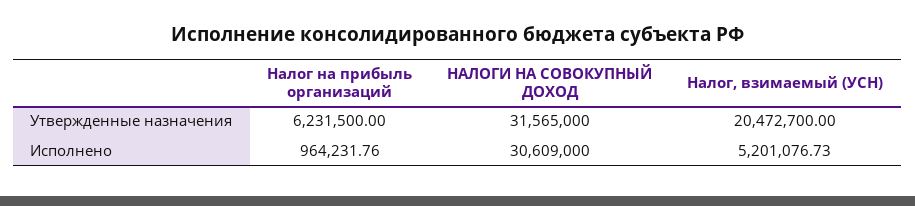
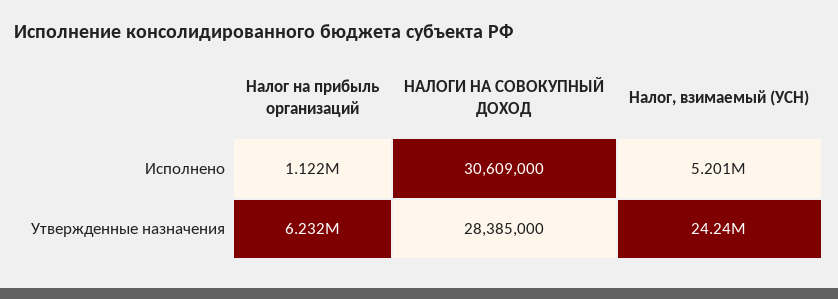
  {
    "Налог на прибыль организаций": {
      "Утвержденные назначения": 6231500,
-     "Исполнено": 964231.76
+     "Исполнено": 1122000
    },
    "НАЛОГИ НА СОВОКУПНЫЙ ДОХОД": {
-     "Утвержденные назначения": 31565000,
+     "Утвержденные назначения": 28385000,
      "Исполнено": 30609000
    },
    "Налог, взимаемый (УСН)": {
-     "Утвержденные назначения": 20472700,
+     "Утвержденные назначения": 24240000,
      "Исполнено": 5201076.73
    }
  }

